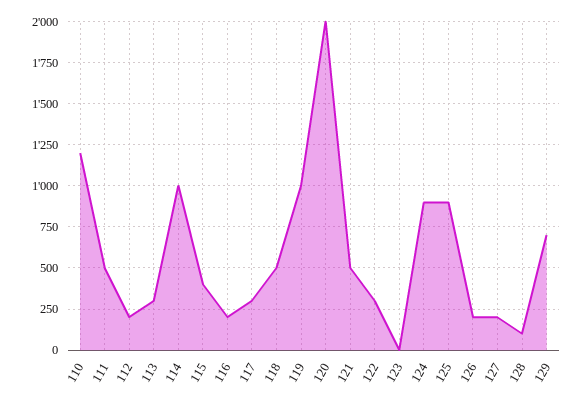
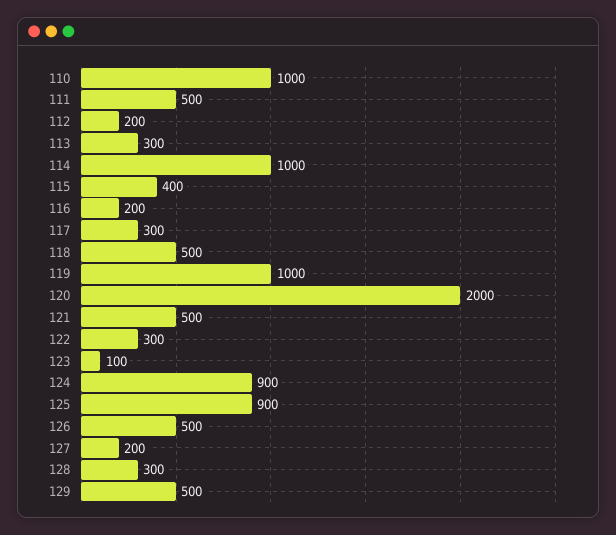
  {
-   "110": 1200,
+   "110": 1000,
    "111": 500,
    "112": 200,
    "113": 300,
    "114": 1000,
    "115": 400,
    "116": 200,
    "117": 300,
    "118": 500,
    "119": 1000,
    "120": 2000,
    "121": 500,
    "122": 300,
-   "123": 0,
+   "123": 100,
    "124": 900,
    "125": 900,
-   "126": 200,
+   "126": 500,
    "127": 200,
-   "128": 100,
+   "128": 300,
-   "129": 700
+   "129": 500
  }

